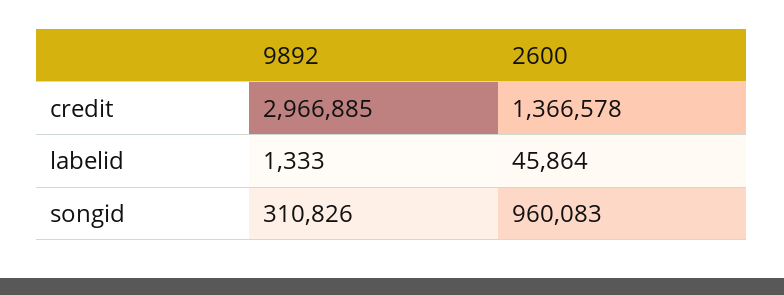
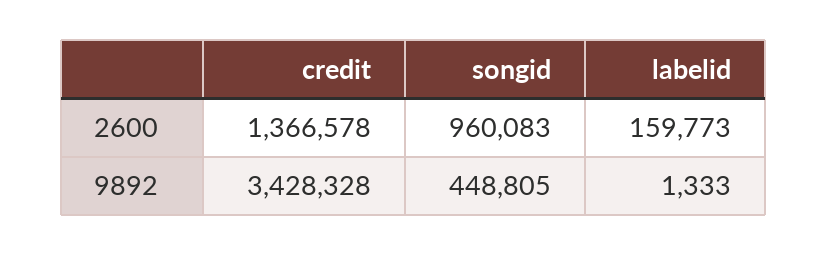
  {
    "9892": {
-     "credit": 2966885,
+     "credit": 3428328,
      "labelid": 1333,
-     "songid": 310826
+     "songid": 448805
    },
    "2600": {
      "credit": 1366578,
-     "labelid": 45864,
+     "labelid": 159773,
      "songid": 960083
    }
  }

